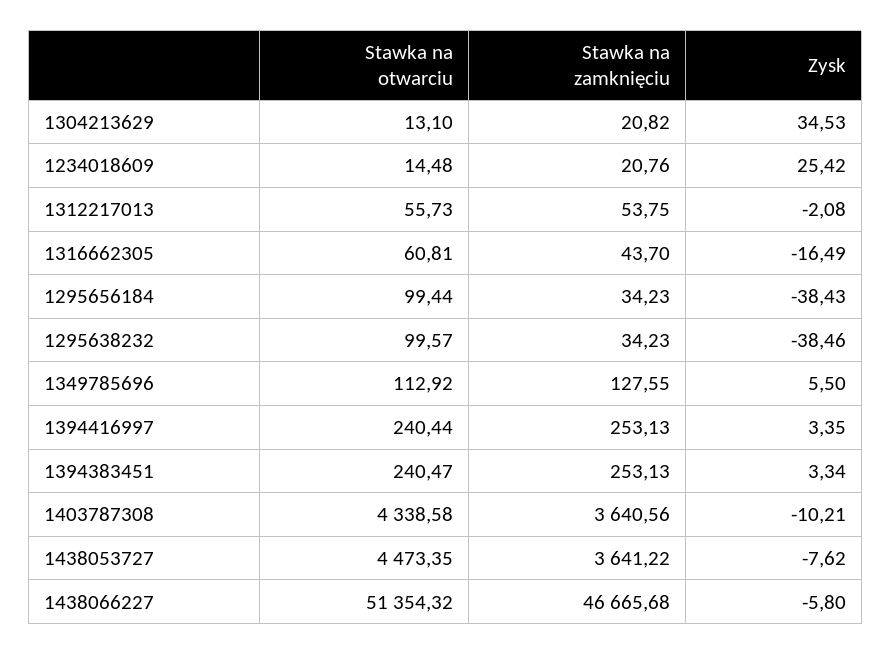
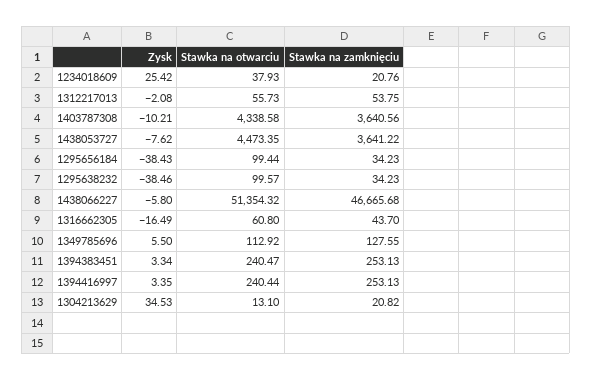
  {
    "Stawka na otwarciu": {
      "1304213629": 13.1,
-     "1234018609": 14.48,
+     "1234018609": 37.93,
      "1312217013": 55.73,
-     "1316662305": 60.81,
+     "1316662305": 60.8,
      "1295656184": 99.44,
      "1295638232": 99.57,
      "1349785696": 112.92,
      "1394416997": 240.44,
      "1394383451": 240.47,
      "1403787308": 4338.58,
      "1438053727": 4473.35,
      "1438066227": 51354.32
    },
    "Stawka na zamknięciu": {
      "1304213629": 20.82,
      "1234018609": 20.76,
      "1312217013": 53.75,
      "1316662305": 43.7,
      "1295656184": 34.23,
      "1295638232": 34.23,
      "1349785696": 127.55,
      "1394416997": 253.13,
      "1394383451": 253.13,
      "1403787308": 3640.56,
      "1438053727": 3641.22,
      "1438066227": 46665.68
    },
    "Zysk": {
      "1304213629": 34.53,
      "1234018609": 25.42,
      "1312217013": -2.08,
      "1316662305": -16.49,
      "1295656184": -38.43,
      "1295638232": -38.46,
      "1349785696": 5.5,
      "1394416997": 3.35,
      "1394383451": 3.34,
      "1403787308": -10.21,
      "1438053727": -7.62,
      "1438066227": -5.8
    }
  }

